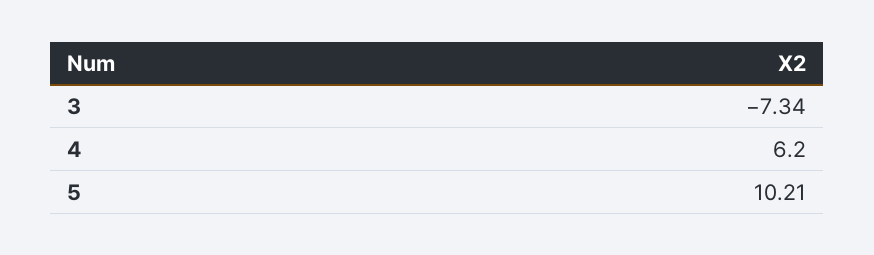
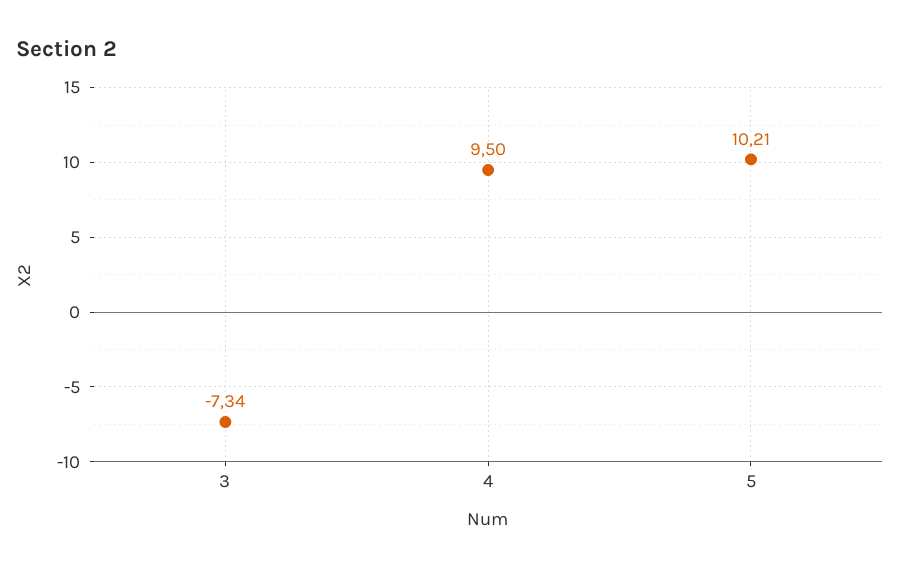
  {
    "3": -7.34,
-   "4": 6.2,
+   "4": 9.5,
    "5": 10.21
  }

